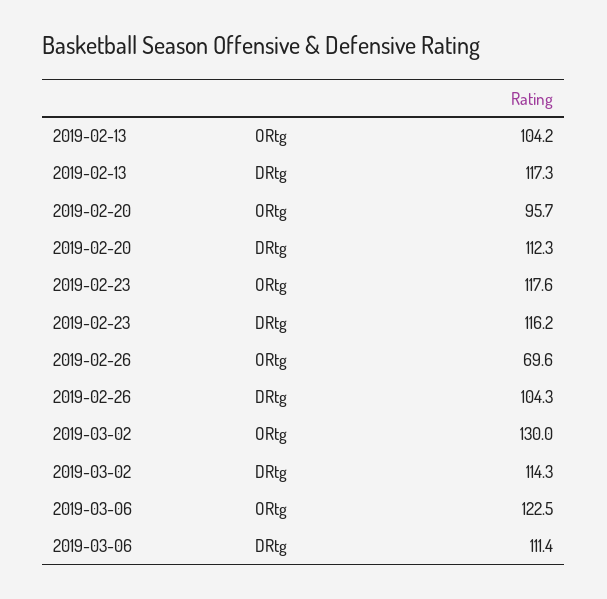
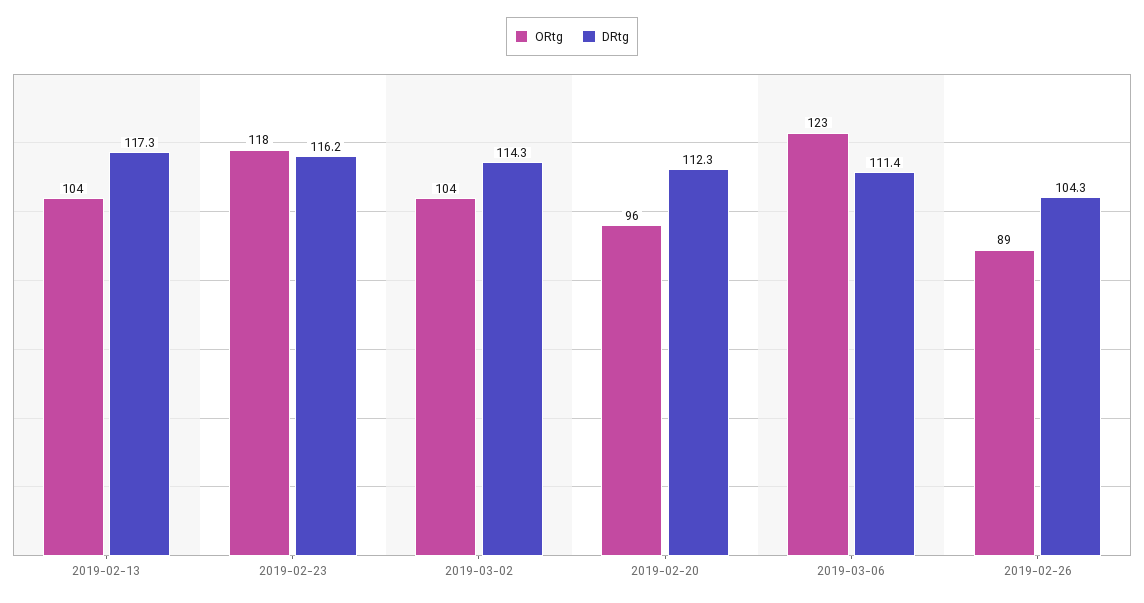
  {
    "ORtg": {
      "2019-02-13": 104.2,
      "2019-02-20": 95.7,
      "2019-02-23": 117.6,
-     "2019-02-26": 69.6,
+     "2019-02-26": 89,
-     "2019-03-02": 130,
+     "2019-03-02": 104,
      "2019-03-06": 122.5
    },
    "DRtg": {
      "2019-02-13": 117.3,
      "2019-02-20": 112.3,
      "2019-02-23": 116.2,
      "2019-02-26": 104.3,
      "2019-03-02": 114.3,
      "2019-03-06": 111.4
    }
  }

